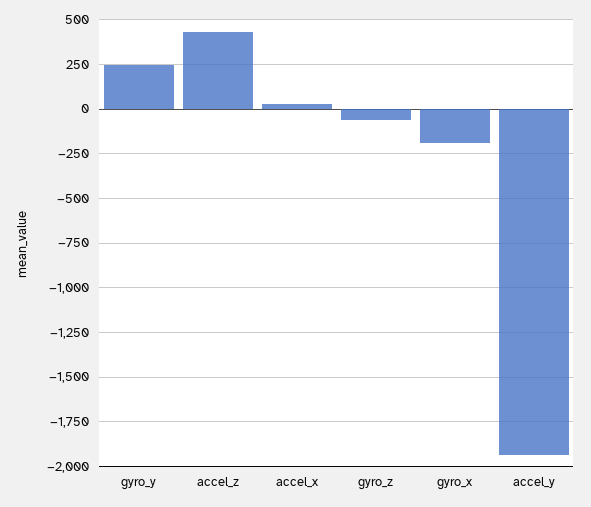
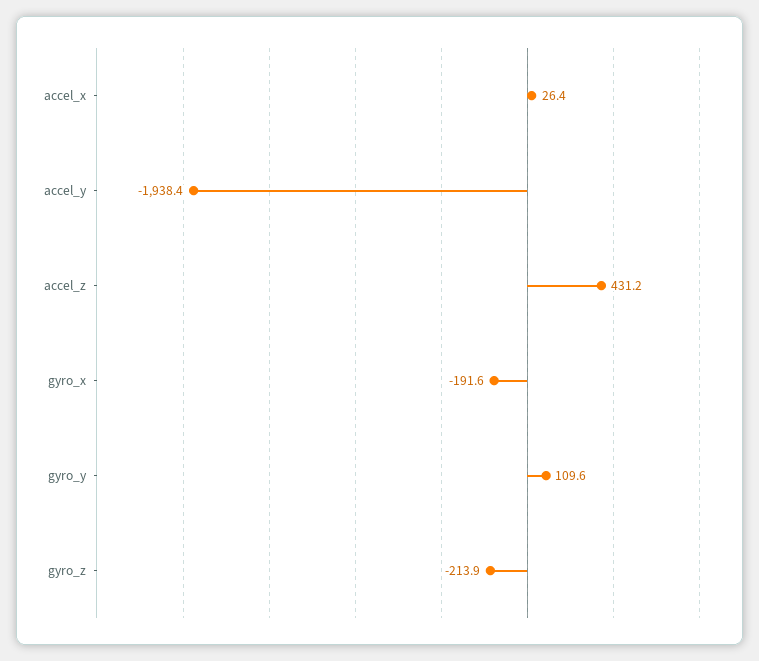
  {
-   "gyro_y": 250,
+   "gyro_y": 109.6,
    "accel_z": 431.2,
    "accel_x": 26.4,
-   "gyro_z": -50,
+   "gyro_z": -213.9,
    "gyro_x": -191.6,
    "accel_y": -1938.4
  }

